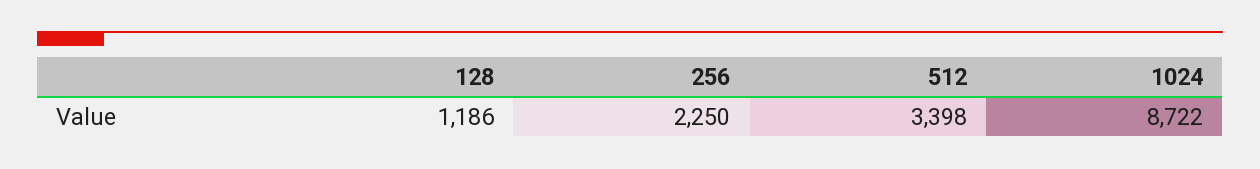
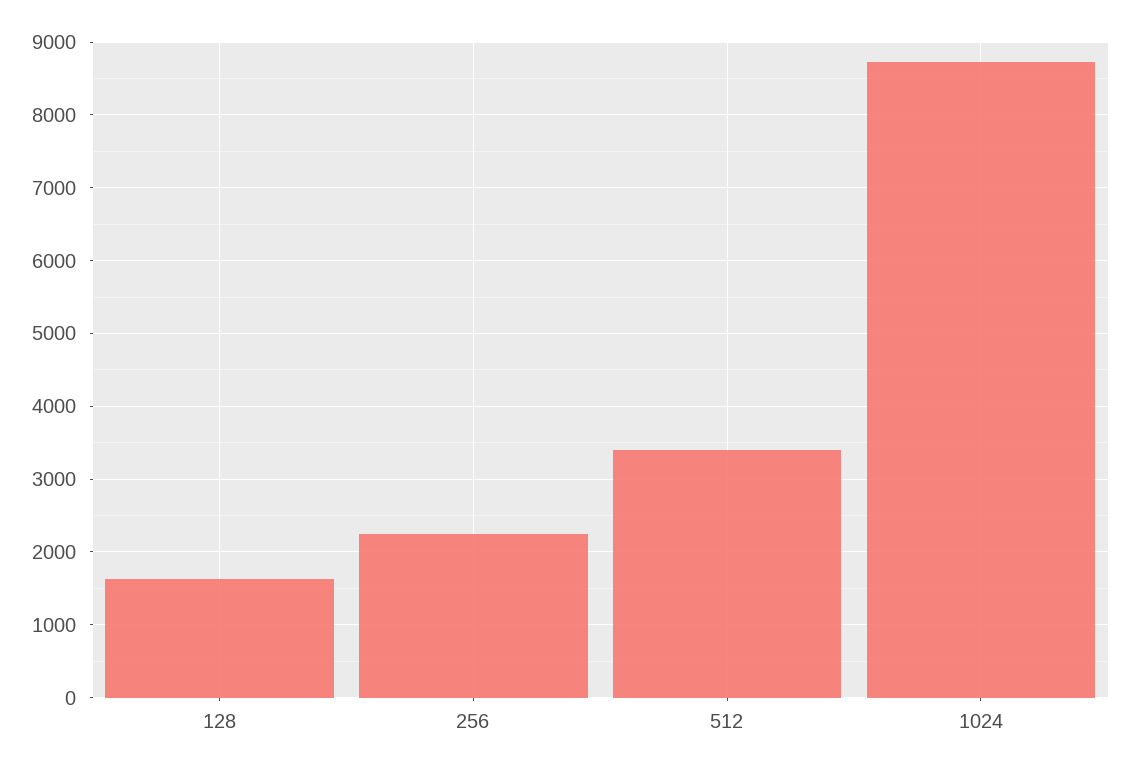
  {
-   "128": 1186,
+   "128": 1600,
    "256": 2250,
    "512": 3398,
    "1024": 8722
  }

